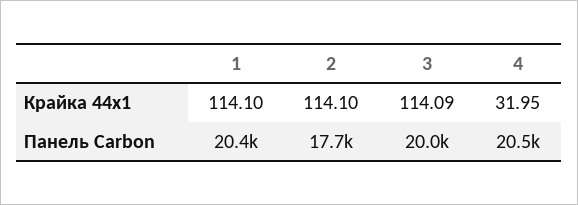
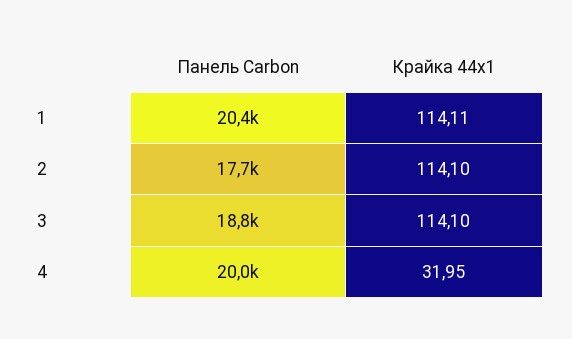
  {
    "1": {
-     "Крайка 44x1": 114.1,
+     "Крайка 44x1": 114.11,
      "Панель Carbon": 20400
    },
    "2": {
      "Крайка 44x1": 114.1,
      "Панель Carbon": 17700
    },
    "3": {
-     "Крайка 44x1": 114.09,
+     "Крайка 44x1": 114.1,
-     "Панель Carbon": 20000
+     "Панель Carbon": 18800
    },
    "4": {
      "Крайка 44x1": 31.95,
-     "Панель Carbon": 20500
+     "Панель Carbon": 20000
    }
  }

